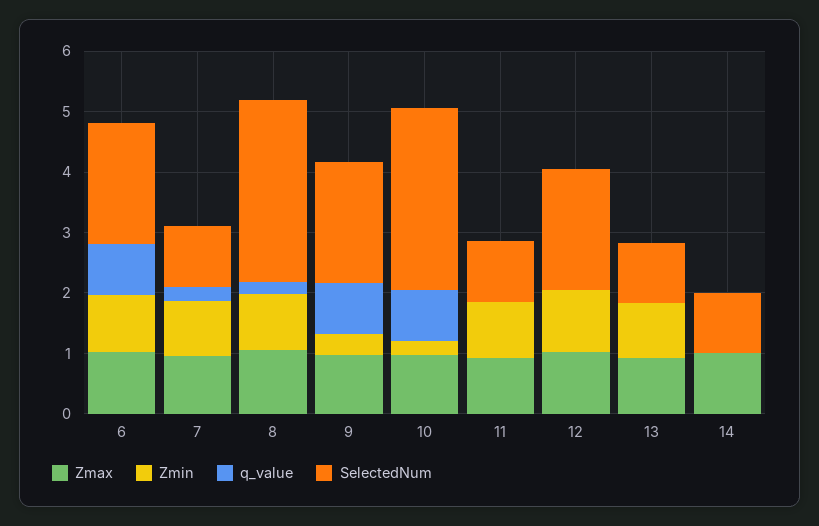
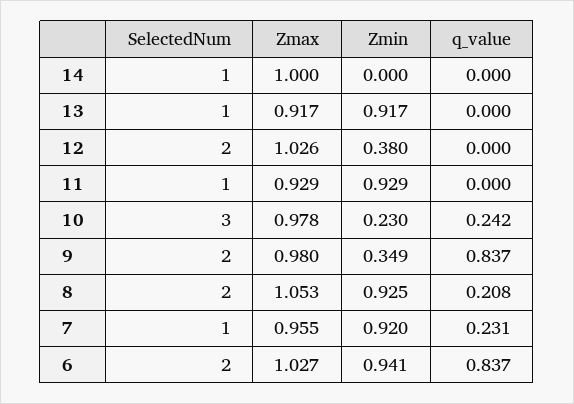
  {
    "Zmax": {
      "6": 1.027,
      "7": 0.955,
      "8": 1.053,
      "9": 0.98,
      "10": 0.978,
      "11": 0.929,
      "12": 1.026,
      "13": 0.917,
      "14": 1
    },
    "Zmin": {
      "6": 0.941,
      "7": 0.92,
      "8": 0.925,
      "9": 0.349,
      "10": 0.23,
      "11": 0.929,
-     "12": 1,
+     "12": 0.38,
      "13": 0.917,
      "14": 0
    },
    "q_value": {
      "6": 0.837,
      "7": 0.231,
      "8": 0.208,
      "9": 0.837,
-     "10": 0.8,
+     "10": 0.242,
      "11": 0,
      "12": 0,
      "13": 0,
      "14": 0
    },
    "SelectedNum": {
      "6": 2,
      "7": 1,
-     "8": 3,
+     "8": 2,
      "9": 2,
      "10": 3,
      "11": 1,
      "12": 2,
      "13": 1,
      "14": 1
    }
  }

